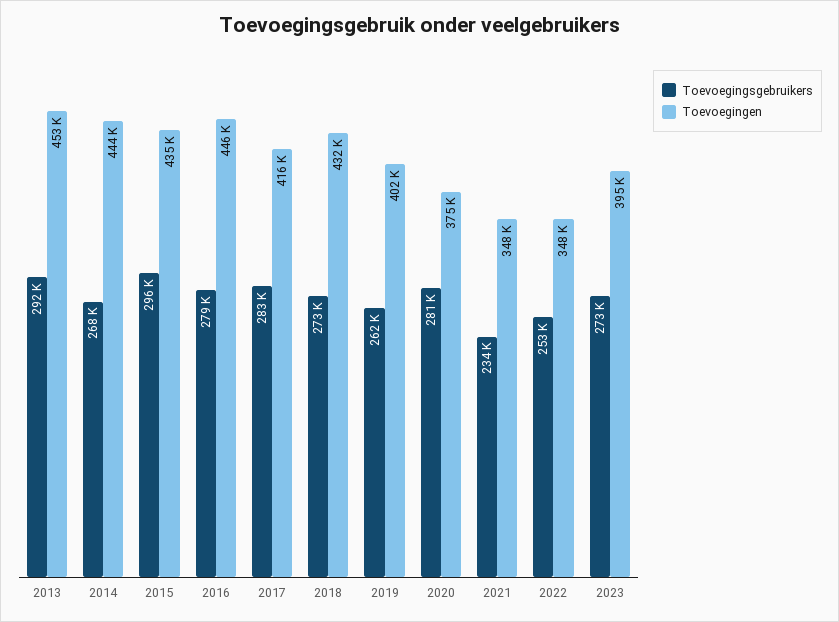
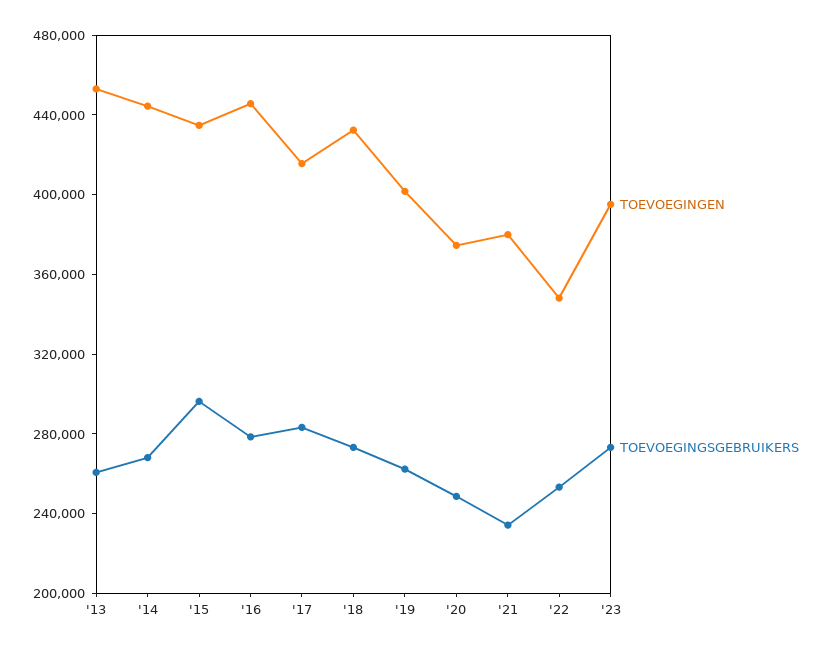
  {
    "Toevoegingsgebruikers": {
-     "2013": 292000,
+     "2013": 260000,
      "2014": 268000,
      "2015": 296000,
      "2016": 279000,
      "2017": 283000,
      "2018": 273000,
      "2019": 262000,
-     "2020": 281000,
+     "2020": 250000,
      "2021": 234000,
      "2022": 253000,
      "2023": 273000
    },
    "Toevoegingen": {
      "2013": 453000,
      "2014": 444000,
      "2015": 435000,
      "2016": 446000,
      "2017": 416000,
      "2018": 432000,
      "2019": 402000,
      "2020": 375000,
-     "2021": 348000,
+     "2021": 380000,
      "2022": 348000,
      "2023": 395000
    }
  }

